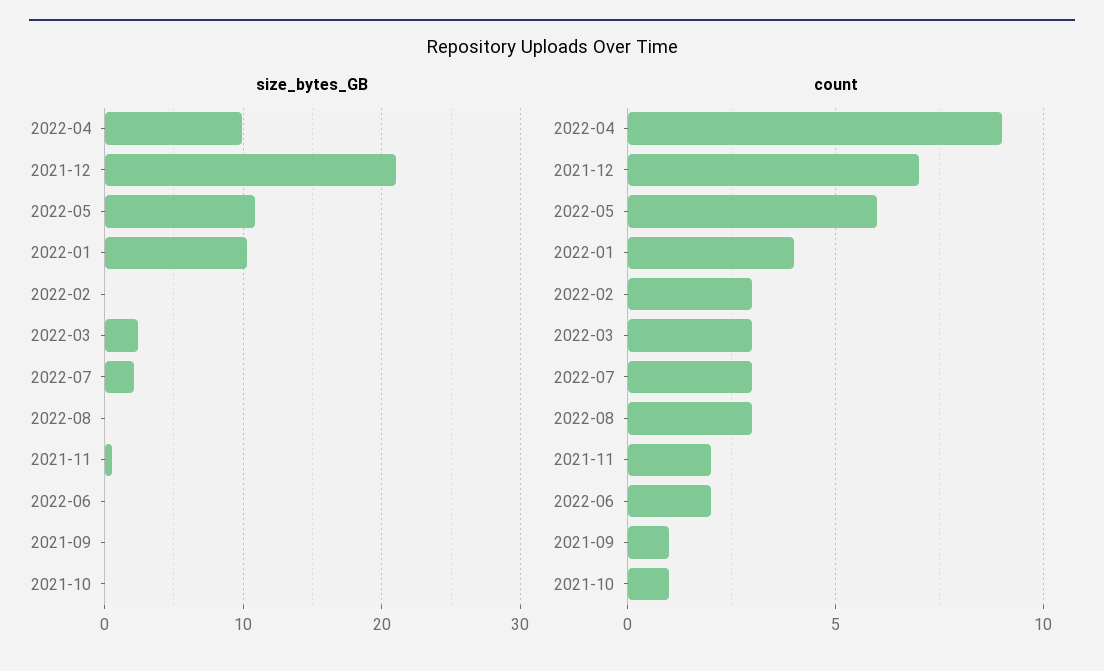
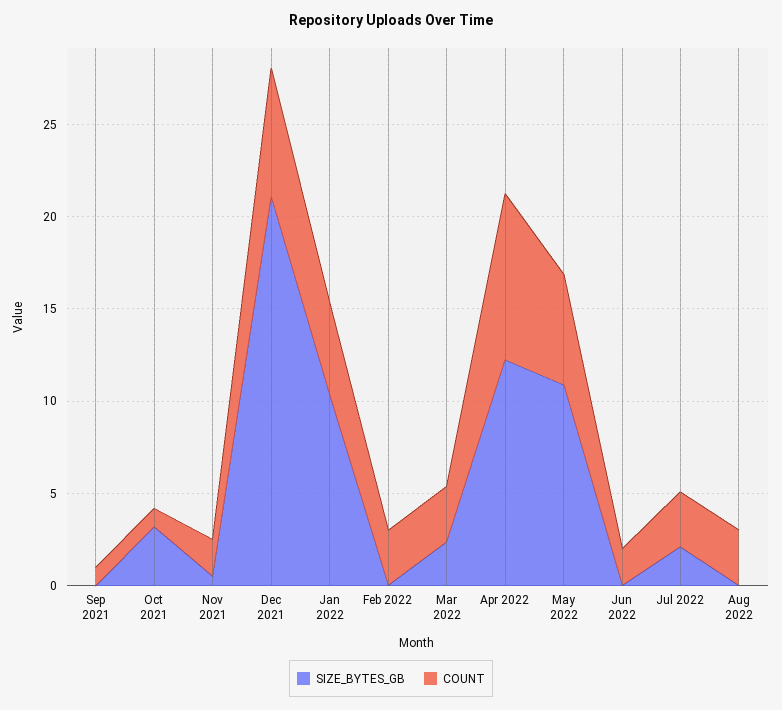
  {
    "size_bytes_GB": {
-     "2022-04": 10,
+     "2022-04": 12,
      "2021-12": 21,
      "2022-05": 11,
      "2022-01": 10,
      "2022-02": 0,
      "2022-03": 2,
      "2022-07": 2,
      "2022-08": 0,
      "2021-11": 1,
      "2022-06": 0,
      "2021-09": 0,
-     "2021-10": 0
+     "2021-10": 3
    },
    "count": {
      "2022-04": 9,
      "2021-12": 7,
      "2022-05": 6,
-     "2022-01": 4,
+     "2022-01": 5,
      "2022-02": 3,
      "2022-03": 3,
      "2022-07": 3,
      "2022-08": 3,
      "2021-11": 2,
      "2022-06": 2,
      "2021-09": 1,
      "2021-10": 1
    }
  }

